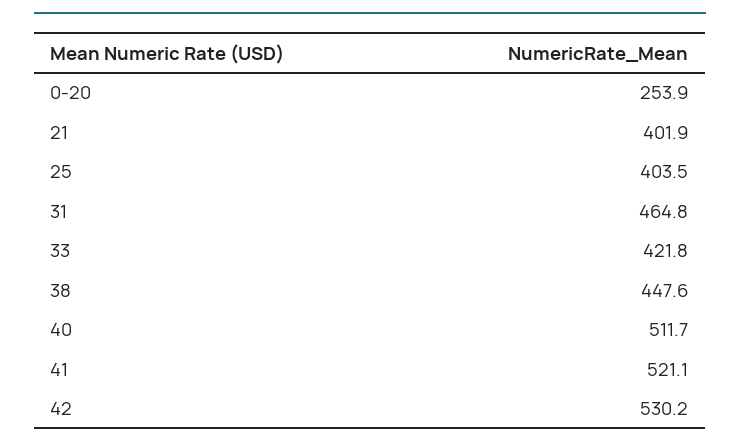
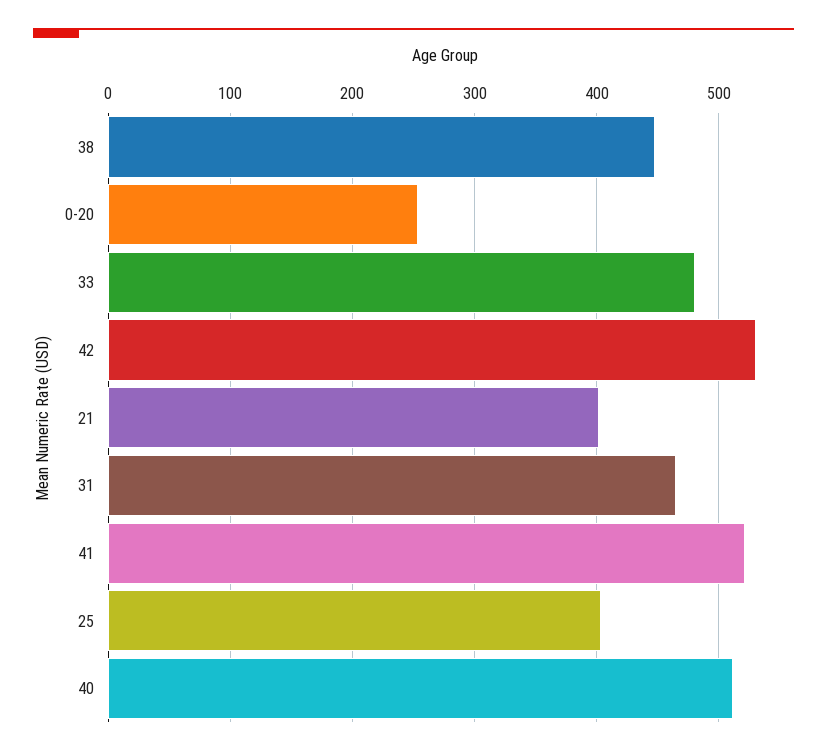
  {
    "0-20": 253.9,
    "21": 401.9,
    "25": 403.5,
    "31": 464.8,
-   "33": 421.8,
+   "33": 480,
    "38": 447.6,
    "40": 511.7,
    "41": 521.1,
    "42": 530.2
  }

